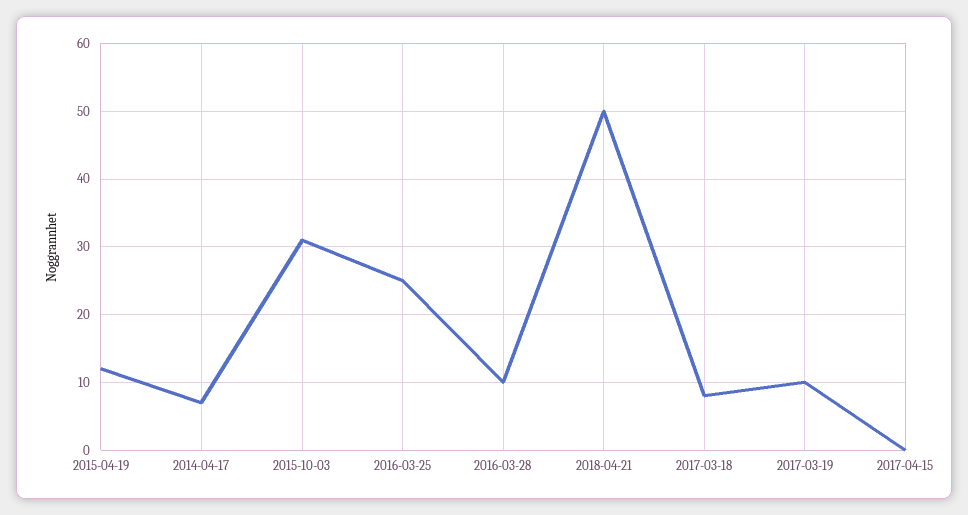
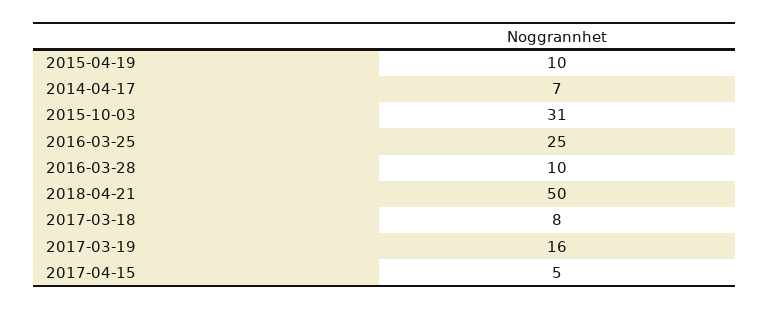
  {
-   "2015-04-19": 12,
+   "2015-04-19": 10,
    "2014-04-17": 7,
    "2015-10-03": 31,
    "2016-03-25": 25,
    "2016-03-28": 10,
    "2018-04-21": 50,
    "2017-03-18": 8,
-   "2017-03-19": 10,
+   "2017-03-19": 16,
-   "2017-04-15": 0
+   "2017-04-15": 5
  }

